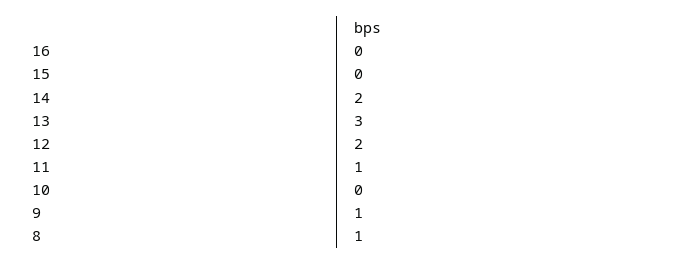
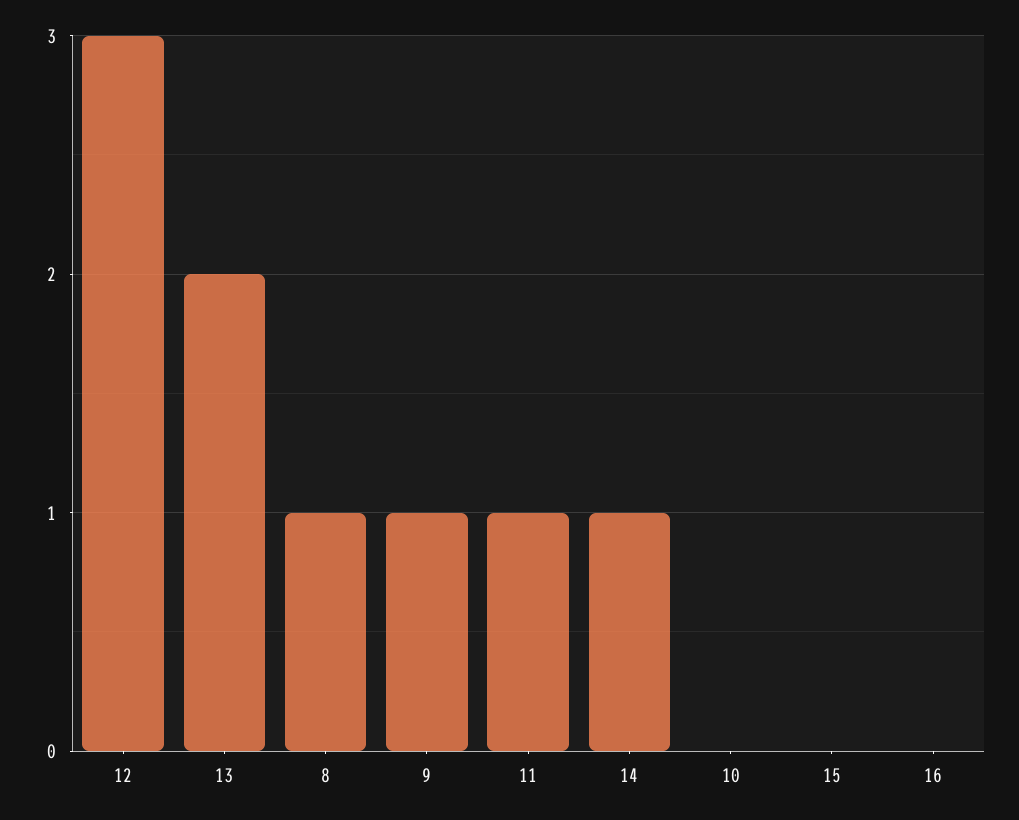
  {
    "16": 0,
    "15": 0,
-   "14": 2,
+   "14": 1,
-   "13": 3,
+   "13": 2,
-   "12": 2,
+   "12": 3,
    "11": 1,
    "10": 0,
    "9": 1,
    "8": 1
  }

